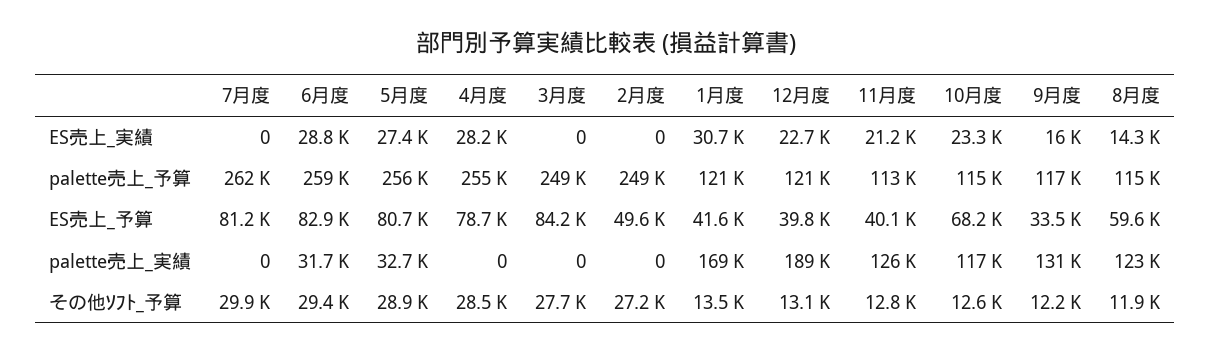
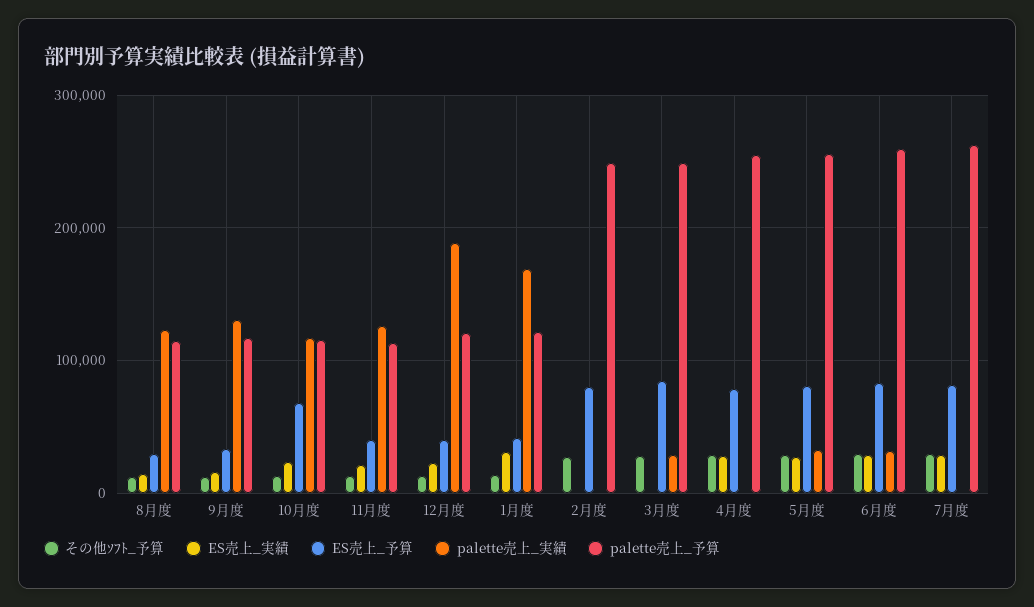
  {
    "ES売上_実績": {
-     "7月度": 0,
+     "7月度": 30000,
      "6月度": 28800,
      "5月度": 27400,
      "4月度": 28200,
      "3月度": 0,
      "2月度": 0,
      "1月度": 30700,
      "12月度": 22700,
      "11月度": 21200,
      "10月度": 23300,
      "9月度": 16000,
      "8月度": 14300
    },
    "palette売上_予算": {
      "7月度": 262000,
      "6月度": 259000,
      "5月度": 256000,
      "4月度": 255000,
      "3月度": 249000,
      "2月度": 249000,
      "1月度": 121000,
      "12月度": 121000,
      "11月度": 113000,
      "10月度": 115000,
      "9月度": 117000,
      "8月度": 115000
    },
    "ES売上_予算": {
      "7月度": 81200,
      "6月度": 82900,
      "5月度": 80700,
      "4月度": 78700,
      "3月度": 84200,
-     "2月度": 49600,
+     "2月度": 80000,
      "1月度": 41600,
      "12月度": 39800,
      "11月度": 40100,
      "10月度": 68200,
      "9月度": 33500,
-     "8月度": 59600
+     "8月度": 30000
    },
    "palette売上_実績": {
      "7月度": 0,
      "6月度": 31700,
      "5月度": 32700,
      "4月度": 0,
-     "3月度": 0,
+     "3月度": 30000,
      "2月度": 0,
      "1月度": 169000,
      "12月度": 189000,
      "11月度": 126000,
      "10月度": 117000,
      "9月度": 131000,
      "8月度": 123000
    },
    "その他ｿﾌﾄ_予算": {
      "7月度": 29900,
      "6月度": 29400,
      "5月度": 28900,
      "4月度": 28500,
      "3月度": 27700,
      "2月度": 27200,
      "1月度": 13500,
      "12月度": 13100,
      "11月度": 12800,
      "10月度": 12600,
      "9月度": 12200,
      "8月度": 11900
    }
  }

